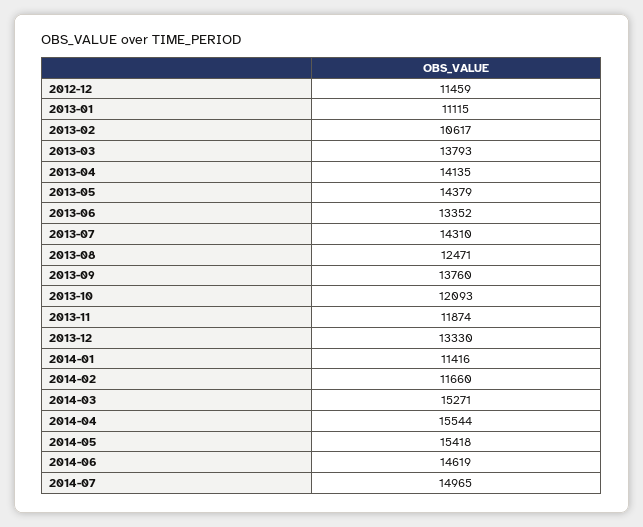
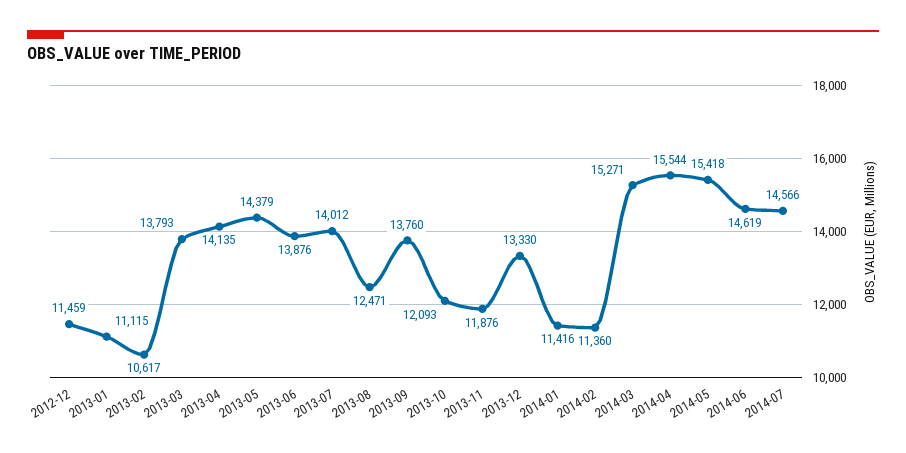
  {
    "2012-12": 11459,
    "2013-01": 11115,
    "2013-02": 10617,
    "2013-03": 13793,
    "2013-04": 14135,
    "2013-05": 14379,
-   "2013-06": 13352,
+   "2013-06": 13876,
-   "2013-07": 14310,
+   "2013-07": 14012,
    "2013-08": 12471,
    "2013-09": 13760,
    "2013-10": 12093,
-   "2013-11": 11874,
+   "2013-11": 11876,
    "2013-12": 13330,
    "2014-01": 11416,
-   "2014-02": 11660,
+   "2014-02": 11360,
    "2014-03": 15271,
    "2014-04": 15544,
    "2014-05": 15418,
    "2014-06": 14619,
-   "2014-07": 14965
+   "2014-07": 14566
  }

